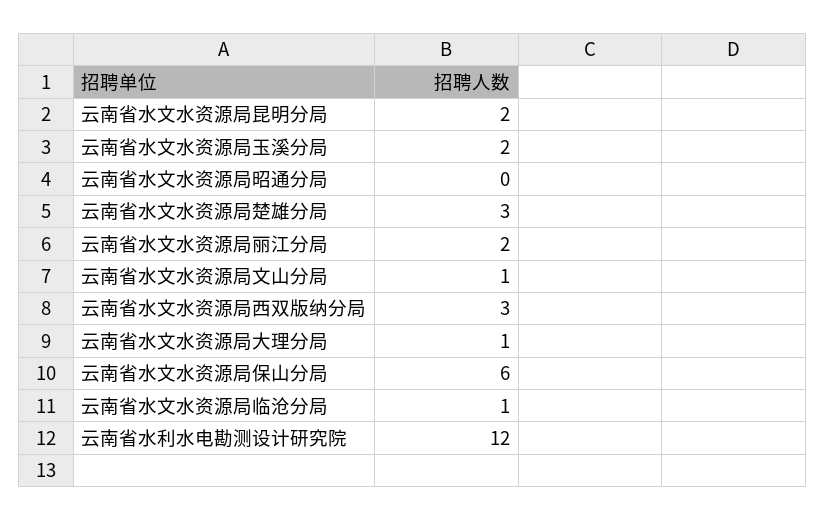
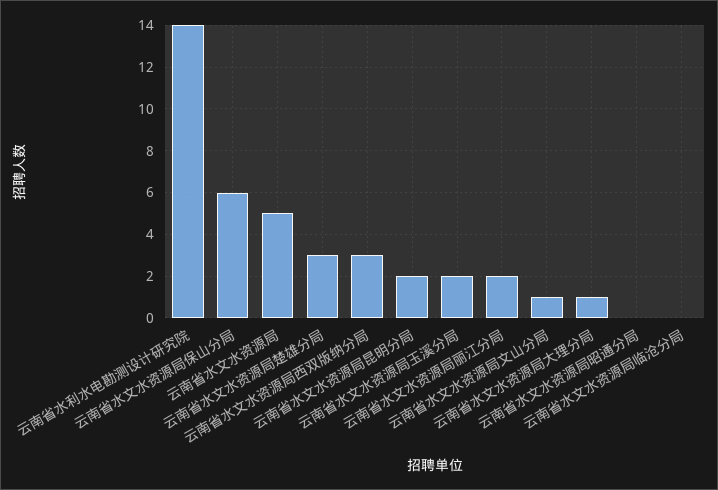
  {
    "云南省水文水资源局昆明分局": 2,
    "云南省水文水资源局玉溪分局": 2,
    "云南省水文水资源局昭通分局": 0,
    "云南省水文水资源局楚雄分局": 3,
    "云南省水文水资源局丽江分局": 2,
    "云南省水文水资源局文山分局": 1,
    "云南省水文水资源局西双版纳分局": 3,
    "云南省水文水资源局大理分局": 1,
    "云南省水文水资源局保山分局": 6,
-   "云南省水文水资源局临沧分局": 1,
+   "云南省水文水资源局临沧分局": 0,
-   "云南省水利水电勘测设计研究院": 12
+   "云南省水利水电勘测设计研究院": 14,
+   "云南省水文水资源局": 5
  }

